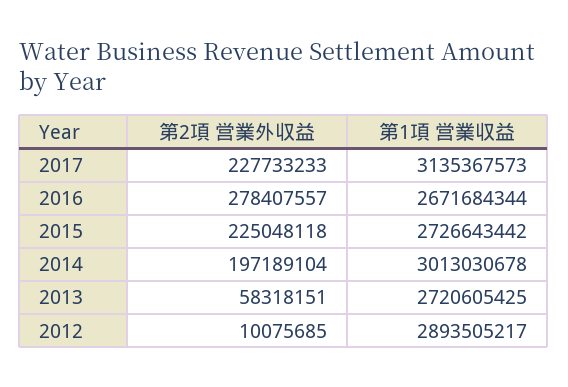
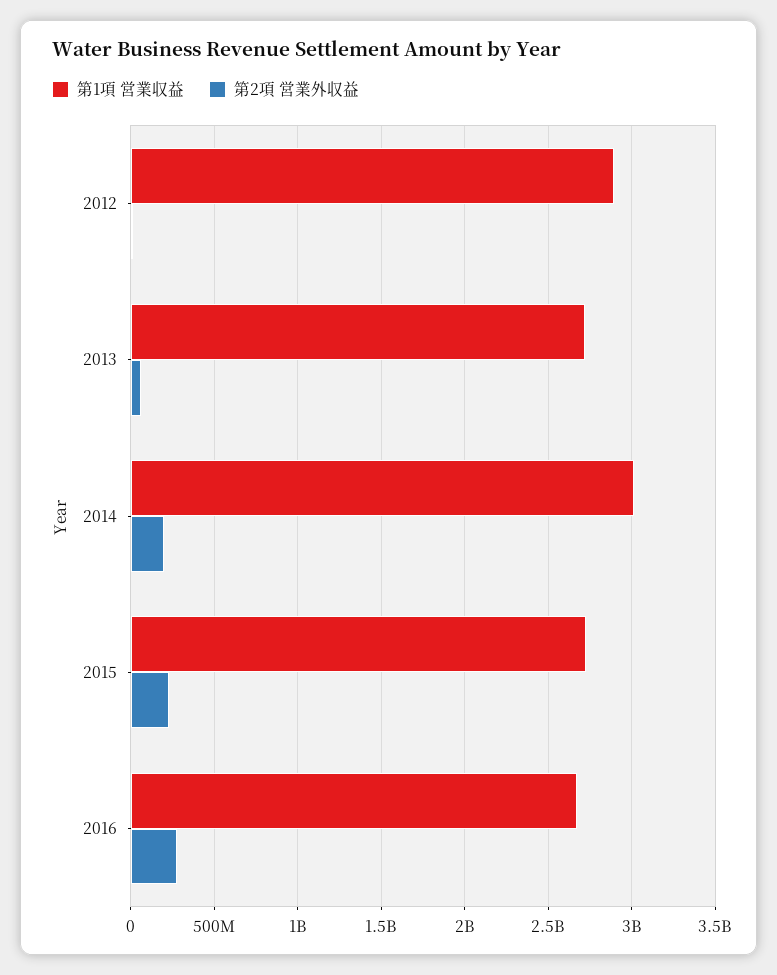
  {
    "第2項 営業外収益": {
-     "2017": 227733233,
      "2016": 278407557,
      "2015": 225048118,
      "2014": 197189104,
      "2013": 58318151,
      "2012": 10075685
    },
    "第1項 営業収益": {
-     "2017": 3135367573,
      "2016": 2671684344,
      "2015": 2726643442,
      "2014": 3013030678,
      "2013": 2720605425,
      "2012": 2893505217
    }
  }

